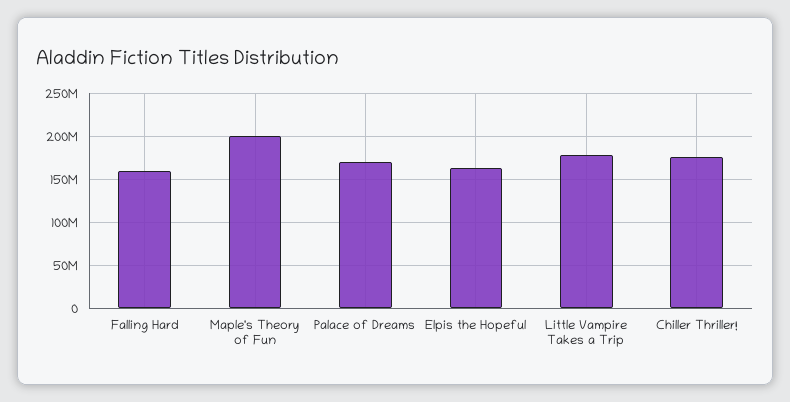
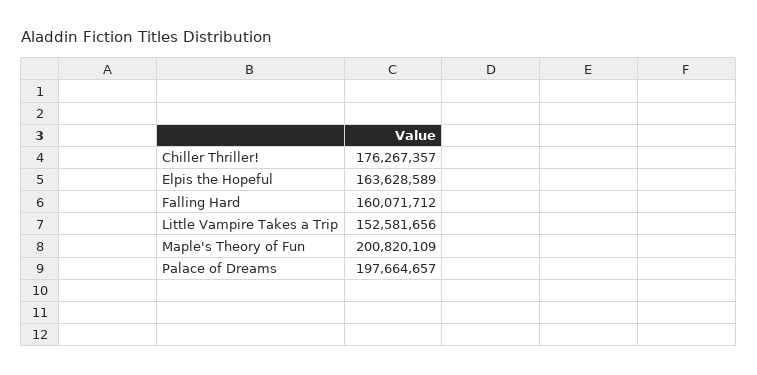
  {
    "Falling Hard": 160071712,
    "Maple's Theory of Fun": 200820109,
-   "Palace of Dreams": 170000000,
+   "Palace of Dreams": 197664657,
    "Elpis the Hopeful": 163628589,
-   "Little Vampire Takes a Trip": 180000000,
+   "Little Vampire Takes a Trip": 152581656,
    "Chiller Thriller!": 176267357
  }

